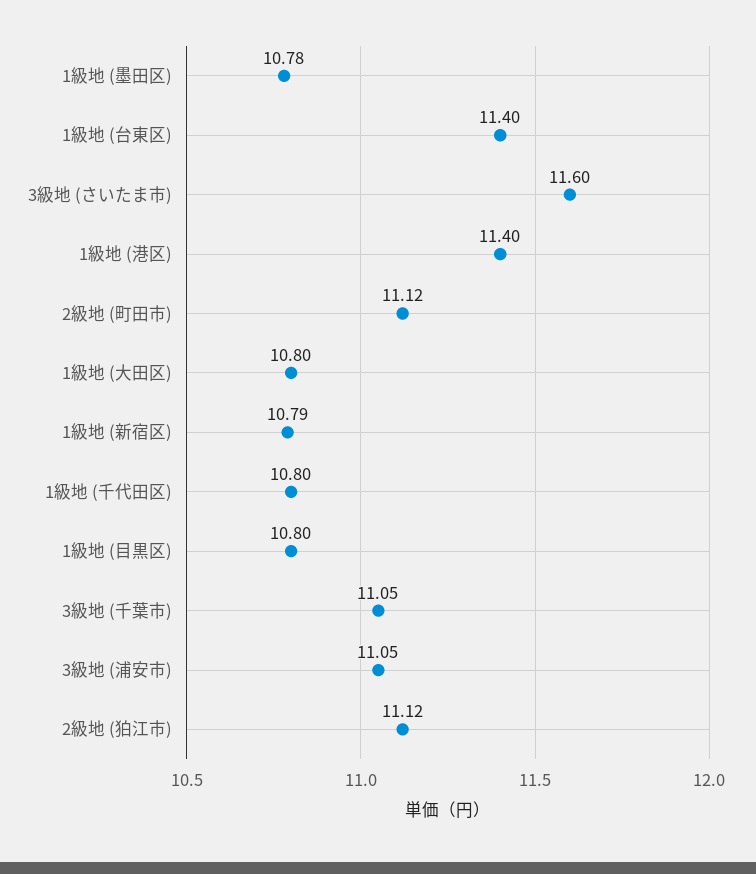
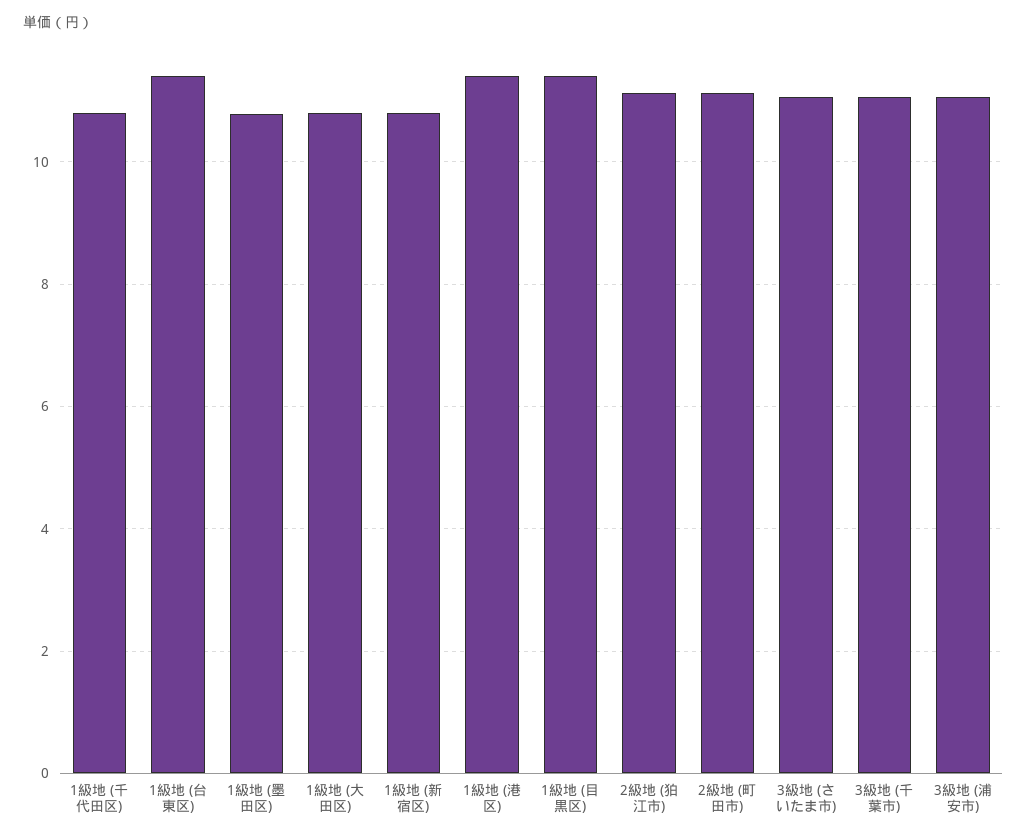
  {
    "1級地 (墨田区)": 10.78,
    "1級地 (台東区)": 11.4,
-   "3級地 (さいたま市)": 11.6,
+   "3級地 (さいたま市)": 11,
    "1級地 (港区)": 11.4,
    "2級地 (町田市)": 11.12,
    "1級地 (大田区)": 10.8,
    "1級地 (新宿区)": 10.79,
    "1級地 (千代田区)": 10.8,
-   "1級地 (目黒区)": 10.8,
+   "1級地 (目黒区)": 11.4,
    "3級地 (千葉市)": 11.05,
    "3級地 (浦安市)": 11.05,
    "2級地 (狛江市)": 11.12
  }

